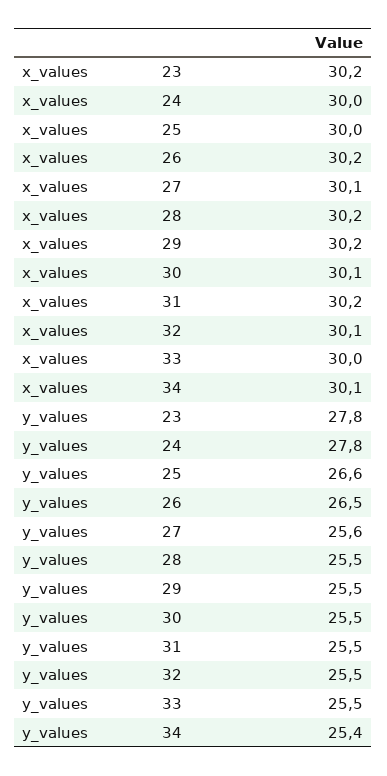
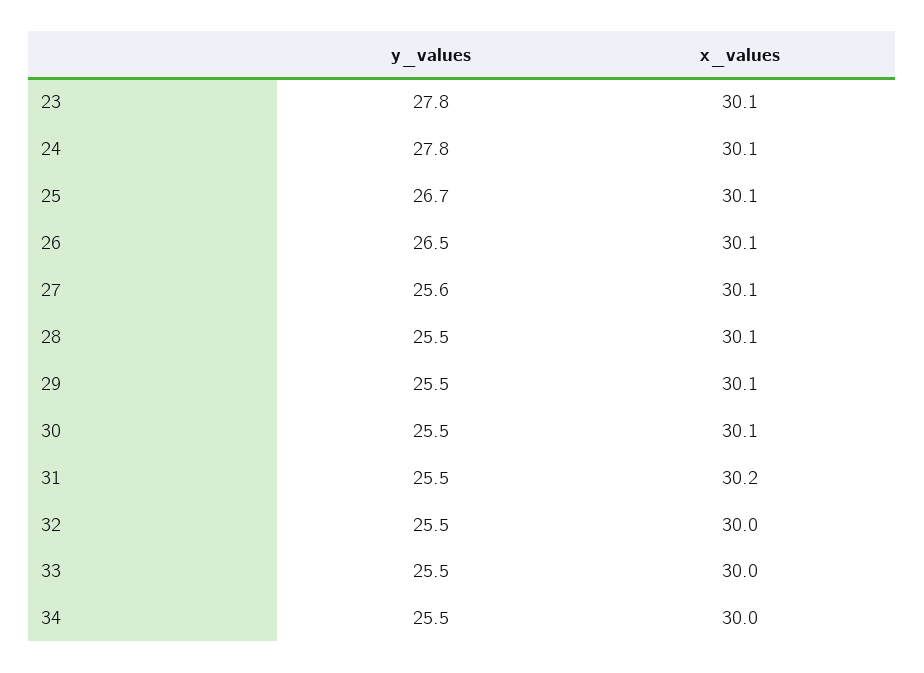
  {
    "x_values": {
-     "23": 30.2,
+     "23": 30.1,
-     "24": 30,
+     "24": 30.1,
-     "25": 30,
+     "25": 30.1,
-     "26": 30.2,
+     "26": 30.1,
      "27": 30.1,
-     "28": 30.2,
+     "28": 30.1,
-     "29": 30.2,
+     "29": 30.1,
      "30": 30.1,
      "31": 30.2,
-     "32": 30.1,
+     "32": 30,
      "33": 30,
-     "34": 30.1
+     "34": 30
    },
    "y_values": {
      "23": 27.8,
      "24": 27.8,
-     "25": 26.6,
+     "25": 26.7,
      "26": 26.5,
      "27": 25.6,
      "28": 25.5,
      "29": 25.5,
      "30": 25.5,
      "31": 25.5,
      "32": 25.5,
      "33": 25.5,
-     "34": 25.4
+     "34": 25.5
    }
  }

